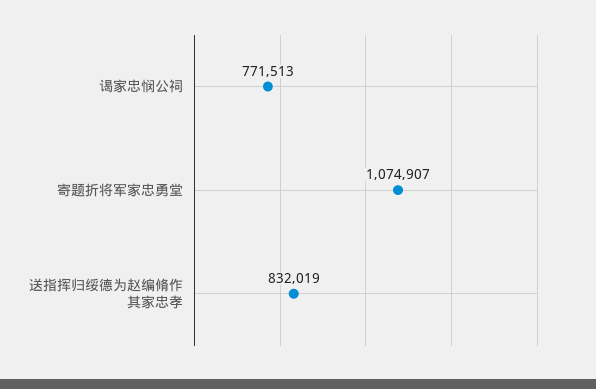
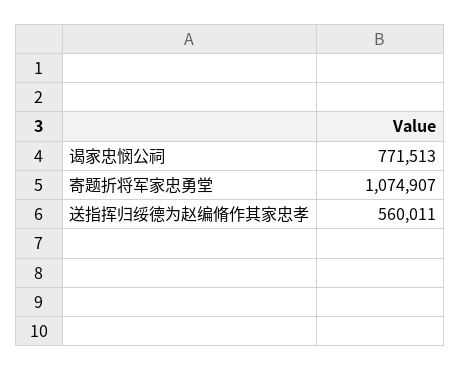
  {
    "谒家忠悯公祠": 771513,
    "寄题折将军家忠勇堂": 1074907,
-   "送指挥归绥德为赵编脩作其家忠孝": 832019
+   "送指挥归绥德为赵编脩作其家忠孝": 560011
  }

